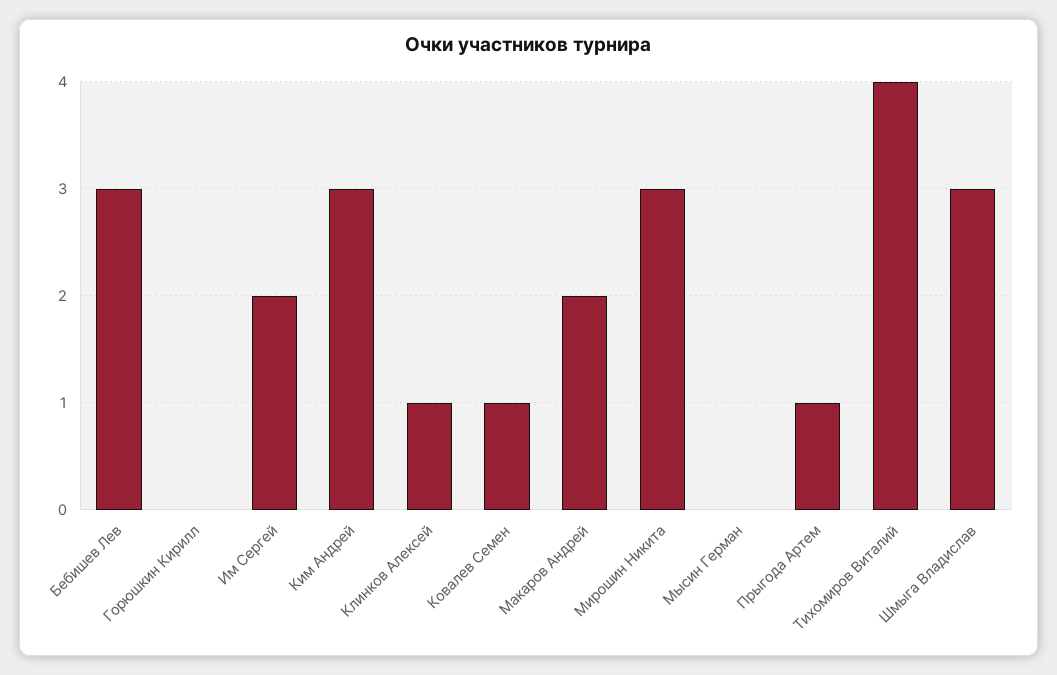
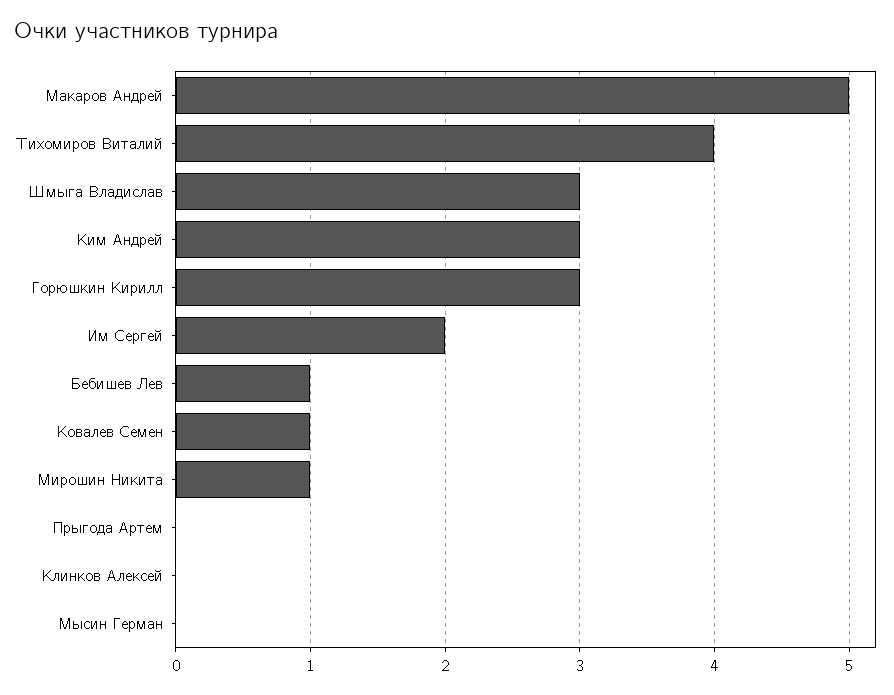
  {
-   "Бебишев Лев": 3,
+   "Бебишев Лев": 1,
-   "Горюшкин Кирилл": 0,
+   "Горюшкин Кирилл": 3,
    "Им Сергей": 2,
    "Ким Андрей": 3,
-   "Клинков Алексей": 1,
+   "Клинков Алексей": 0,
    "Ковалев Семен": 1,
-   "Макаров Андрей": 2,
+   "Макаров Андрей": 5,
-   "Мирошин Никита": 3,
+   "Мирошин Никита": 1,
    "Мысин Герман": 0,
-   "Прыгода Артем": 1,
+   "Прыгода Артем": 0,
    "Тихомиров Виталий": 4,
    "Шмыга Владислав": 3
  }

